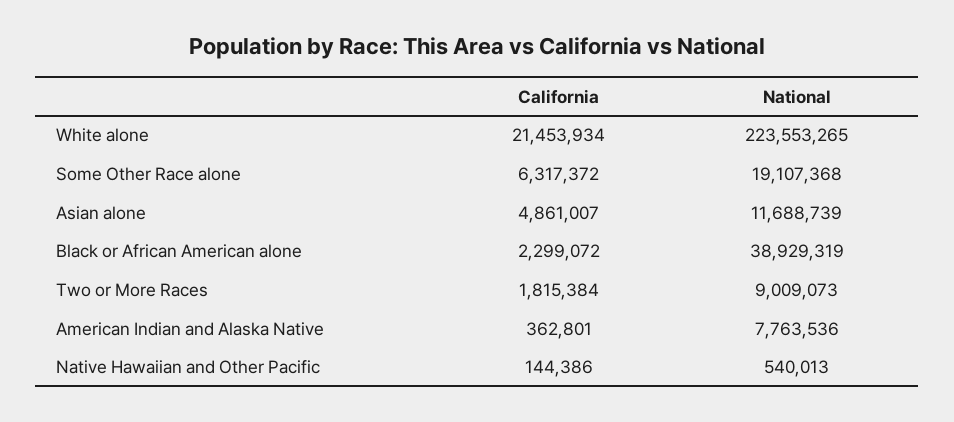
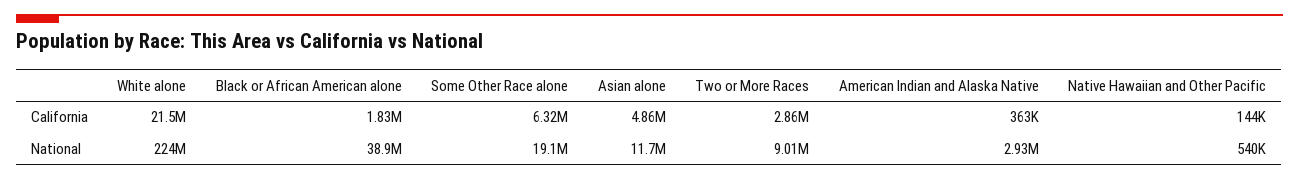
  {
    "California": {
      "White alone": 21453934,
      "Some Other Race alone": 6317372,
      "Asian alone": 4861007,
-     "Black or African American alone": 2299072,
+     "Black or African American alone": 1830000,
-     "Two or More Races": 1815384,
+     "Two or More Races": 2860000,
      "American Indian and Alaska Native": 362801,
      "Native Hawaiian and Other Pacific": 144386
    },
    "National": {
      "White alone": 223553265,
      "Some Other Race alone": 19107368,
      "Asian alone": 11688739,
      "Black or African American alone": 38929319,
      "Two or More Races": 9009073,
-     "American Indian and Alaska Native": 7763536,
+     "American Indian and Alaska Native": 2930000,
      "Native Hawaiian and Other Pacific": 540013
    }
  }

